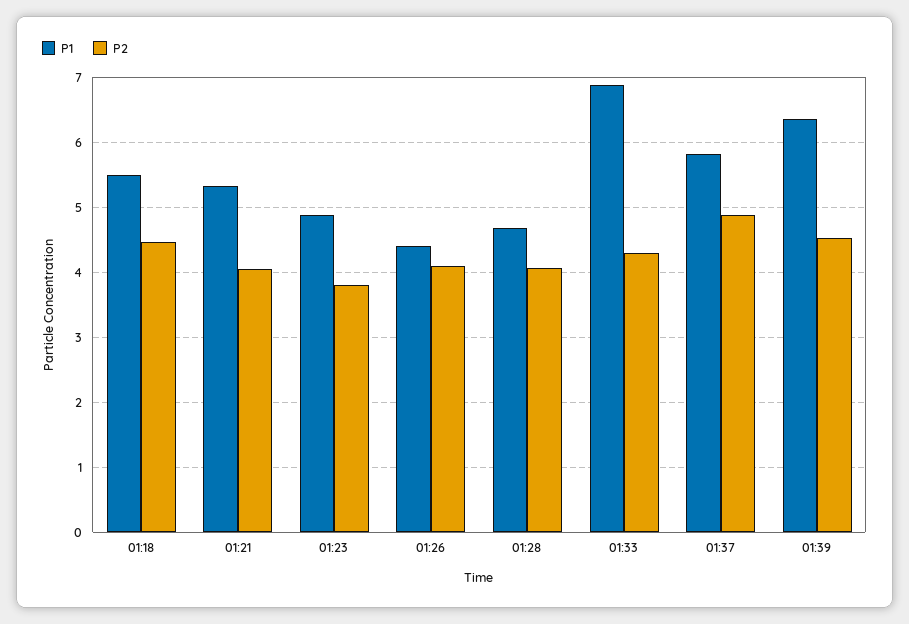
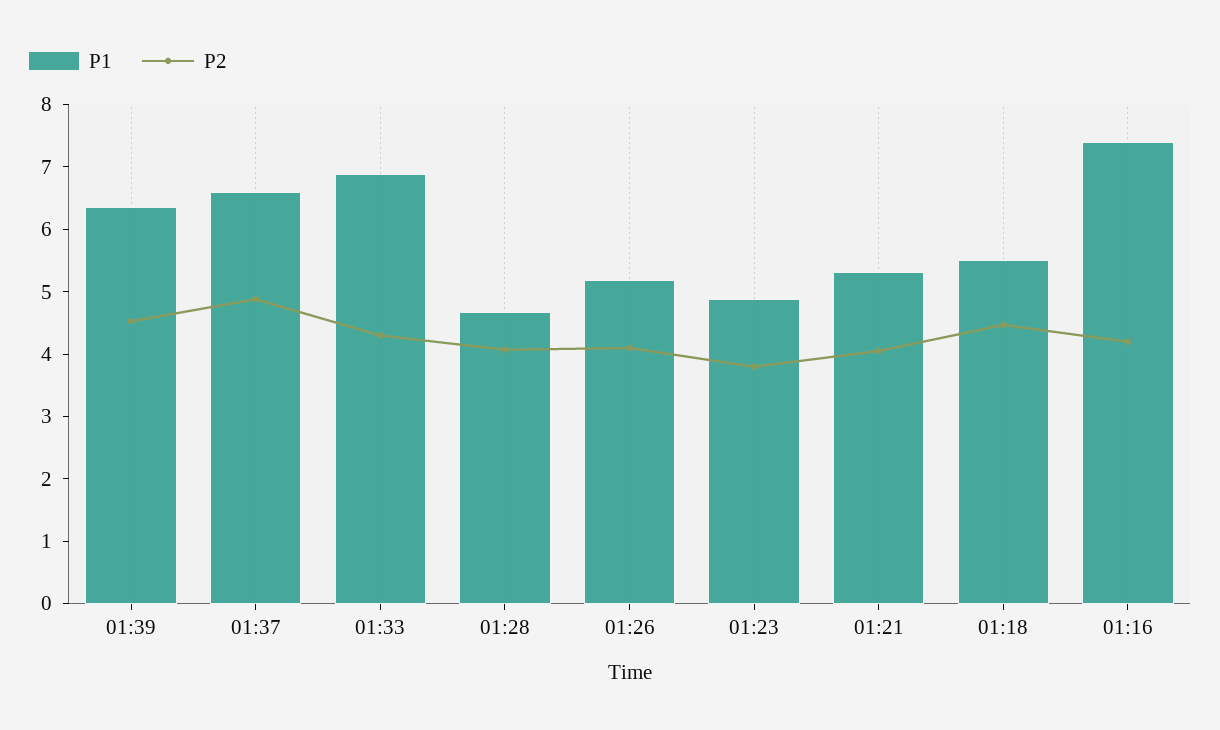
  {
    "P1": {
      "01:18": 5.5,
      "01:21": 5.3,
      "01:23": 4.9,
-     "01:26": 4.4,
+     "01:26": 5.2,
      "01:28": 4.7,
      "01:33": 6.9,
-     "01:37": 5.8,
+     "01:37": 6.6,
-     "01:39": 6.4
+     "01:39": 6.4,
+     "01:16": 7.4
    },
    "P2": {
      "01:18": 4.5,
      "01:21": 4.1,
      "01:23": 3.8,
      "01:26": 4.1,
      "01:28": 4.1,
      "01:33": 4.3,
      "01:37": 4.9,
-     "01:39": 4.5
+     "01:39": 4.5,
+     "01:16": 4.2
    }
  }

